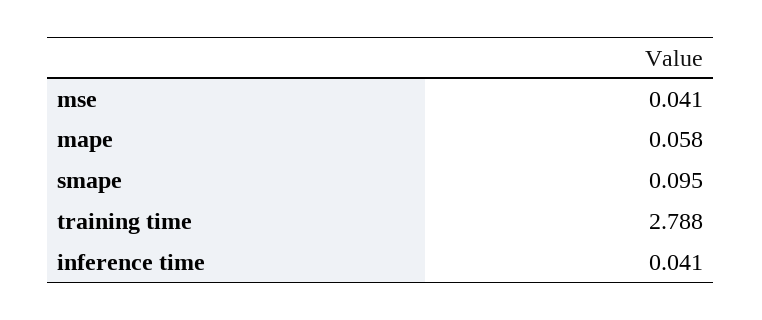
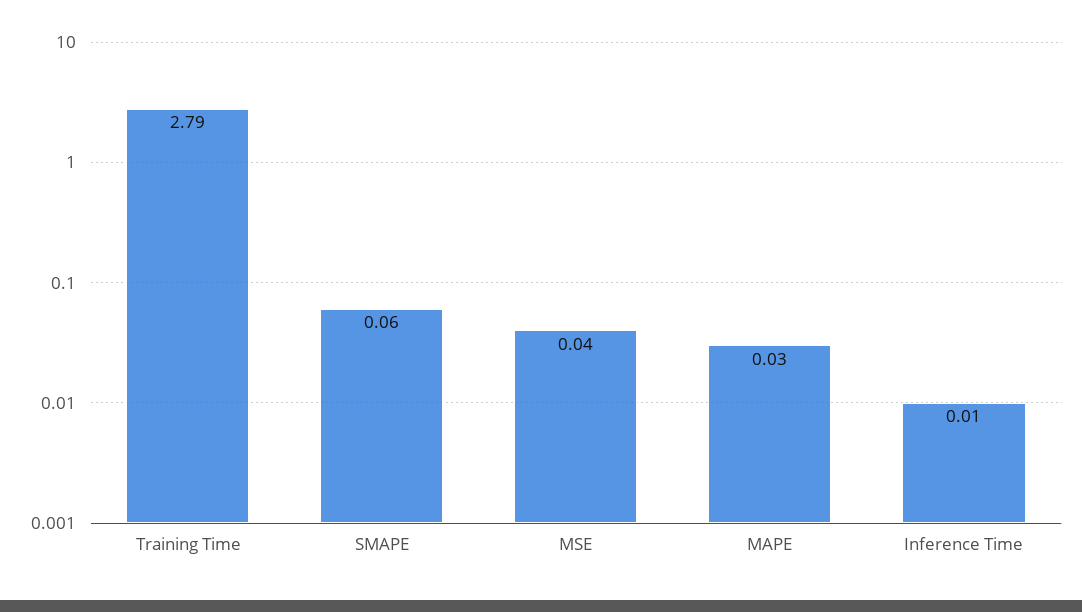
  {
    "mse": 0.041,
-   "mape": 0.058,
+   "mape": 0.03,
-   "smape": 0.095,
+   "smape": 0.06,
    "training time": 2.788,
-   "inference time": 0.041
+   "inference time": 0.01
  }

